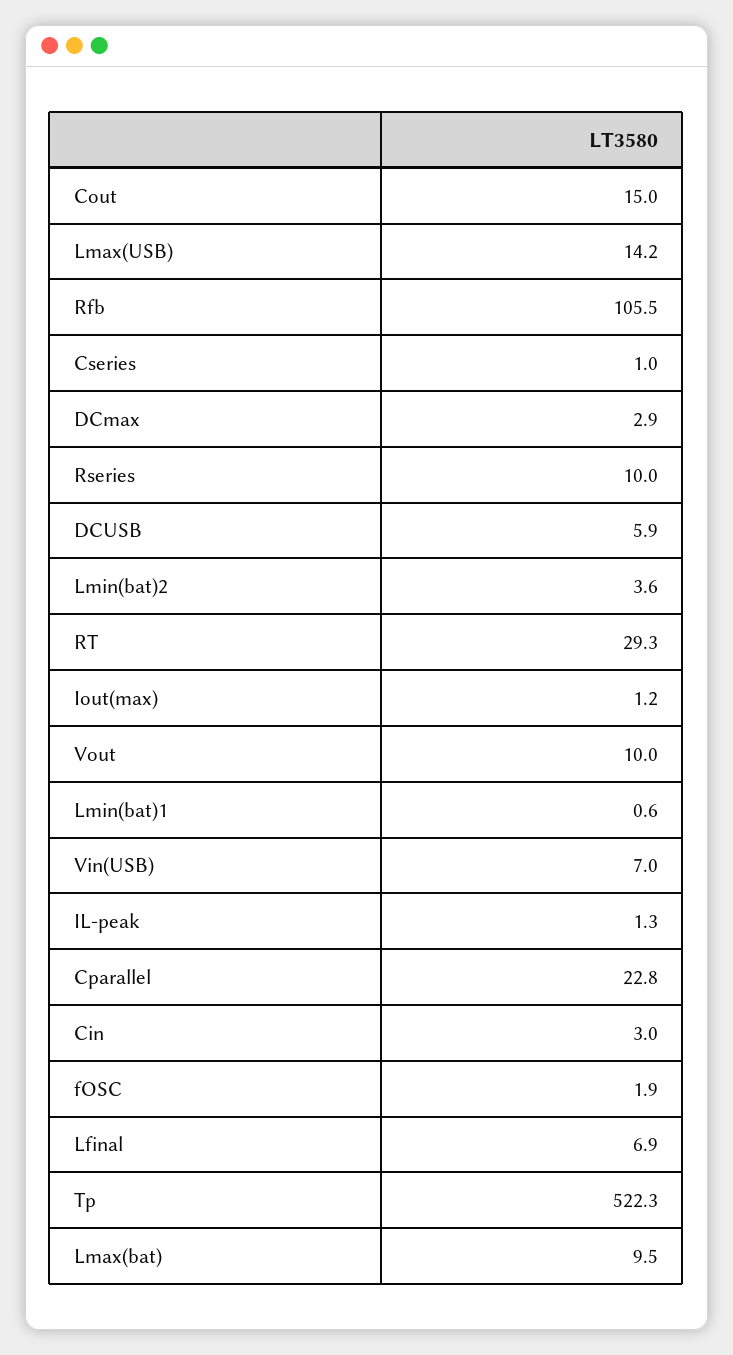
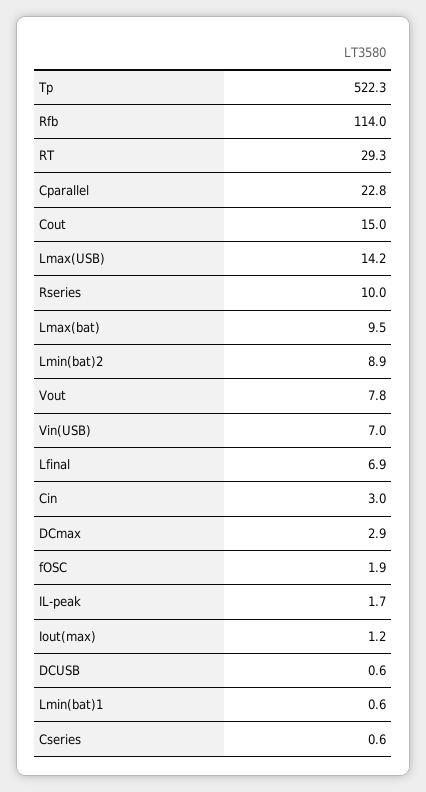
  {
    "Cout": 15,
    "Lmax(USB)": 14.2,
-   "Rfb": 105.5,
+   "Rfb": 114,
-   "Cseries": 1,
+   "Cseries": 0.6,
    "DCmax": 2.9,
    "Rseries": 10,
-   "DCUSB": 5.9,
+   "DCUSB": 0.6,
-   "Lmin(bat)2": 3.6,
+   "Lmin(bat)2": 8.9,
    "RT": 29.3,
    "Iout(max)": 1.2,
-   "Vout": 10,
+   "Vout": 7.8,
    "Lmin(bat)1": 0.6,
    "Vin(USB)": 7,
-   "IL-peak": 1.3,
+   "IL-peak": 1.7,
    "Cparallel": 22.8,
    "Cin": 3,
    "fOSC": 1.9,
    "Lfinal": 6.9,
    "Tp": 522.3,
    "Lmax(bat)": 9.5
  }

